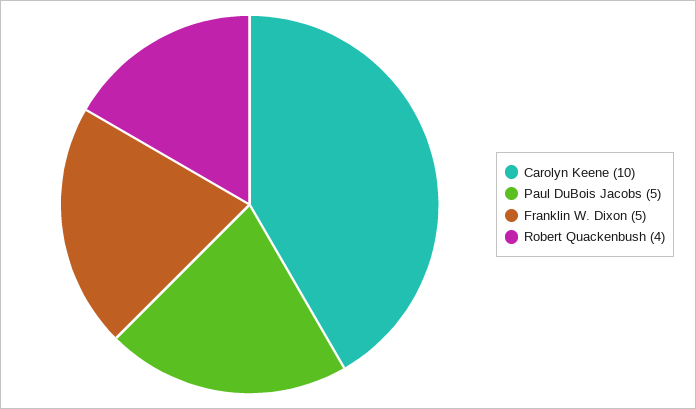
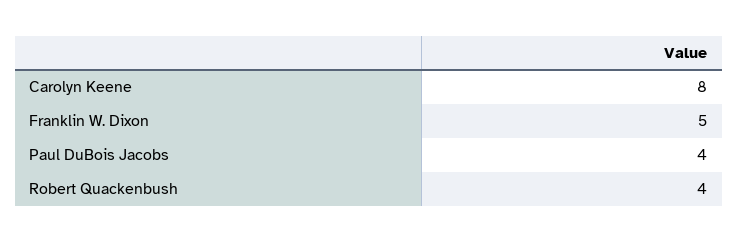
  {
-   "Carolyn Keene": 10,
+   "Carolyn Keene": 8,
-   "Paul DuBois Jacobs": 5,
+   "Paul DuBois Jacobs": 4,
    "Franklin W. Dixon": 5,
    "Robert Quackenbush": 4
  }

